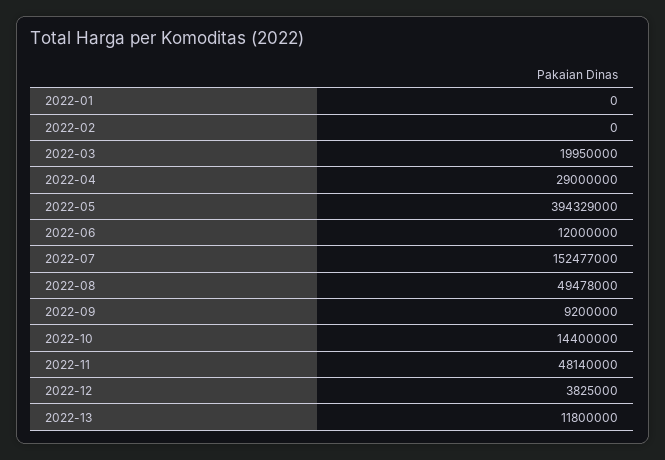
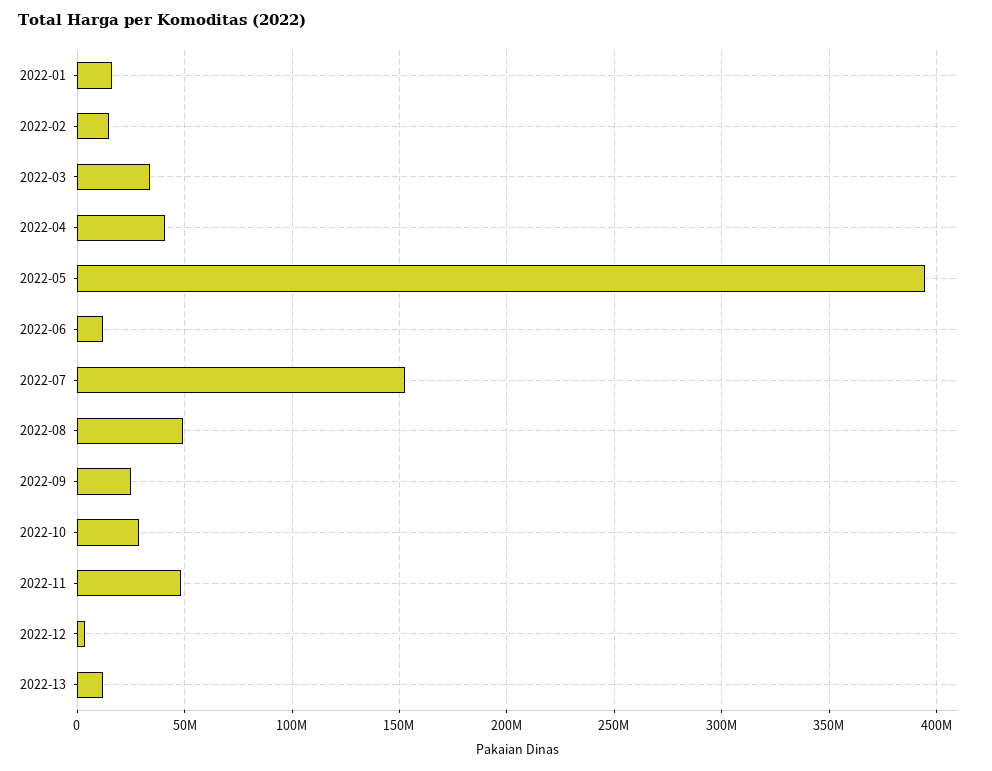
  {
-   "2022-01": 0,
+   "2022-01": 15000000,
-   "2022-02": 0,
+   "2022-02": 15000000,
-   "2022-03": 19950000,
+   "2022-03": 35000000,
-   "2022-04": 29000000,
+   "2022-04": 40000000,
    "2022-05": 394329000,
    "2022-06": 12000000,
    "2022-07": 152477000,
    "2022-08": 49478000,
-   "2022-09": 9200000,
+   "2022-09": 25000000,
-   "2022-10": 14400000,
+   "2022-10": 30000000,
    "2022-11": 48140000,
    "2022-12": 3825000,
    "2022-13": 11800000
  }

